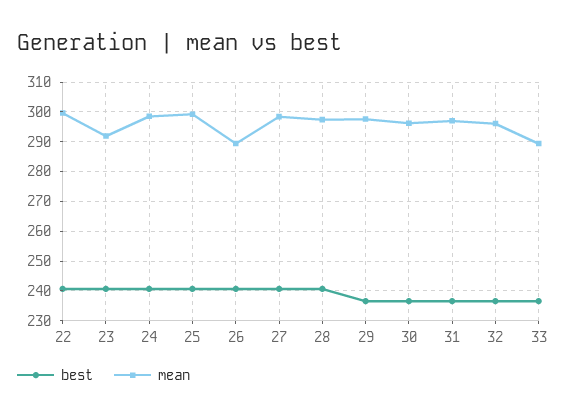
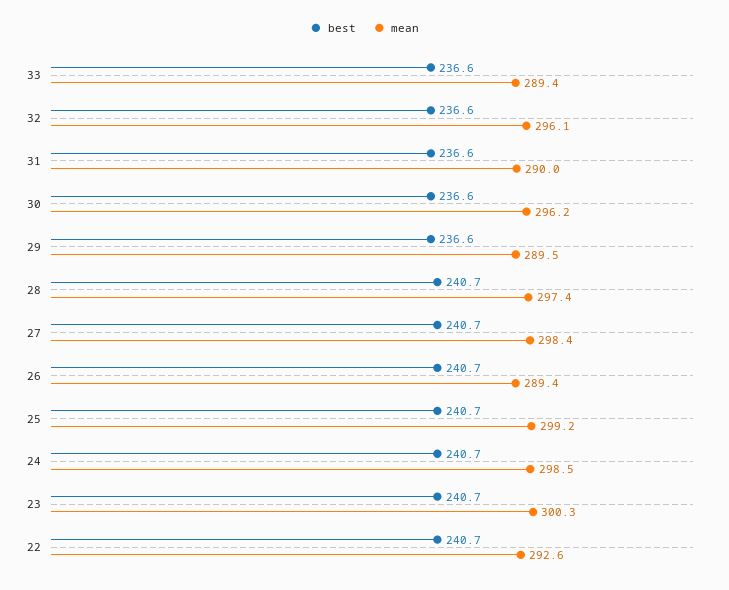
  {
    "best": {
      "22": 240.7,
      "23": 240.7,
      "24": 240.7,
      "25": 240.7,
      "26": 240.7,
      "27": 240.7,
      "28": 240.7,
      "29": 236.6,
      "30": 236.6,
      "31": 236.6,
      "32": 236.6,
      "33": 236.6
    },
    "mean": {
-     "22": 300,
+     "22": 292.6,
-     "23": 292.5,
+     "23": 300.3,
      "24": 298.5,
      "25": 299.2,
      "26": 289.4,
      "27": 298.4,
      "28": 297.4,
-     "29": 297.5,
+     "29": 289.5,
      "30": 296.2,
-     "31": 297.5,
+     "31": 290,
      "32": 296.1,
      "33": 289.4
    }
  }

